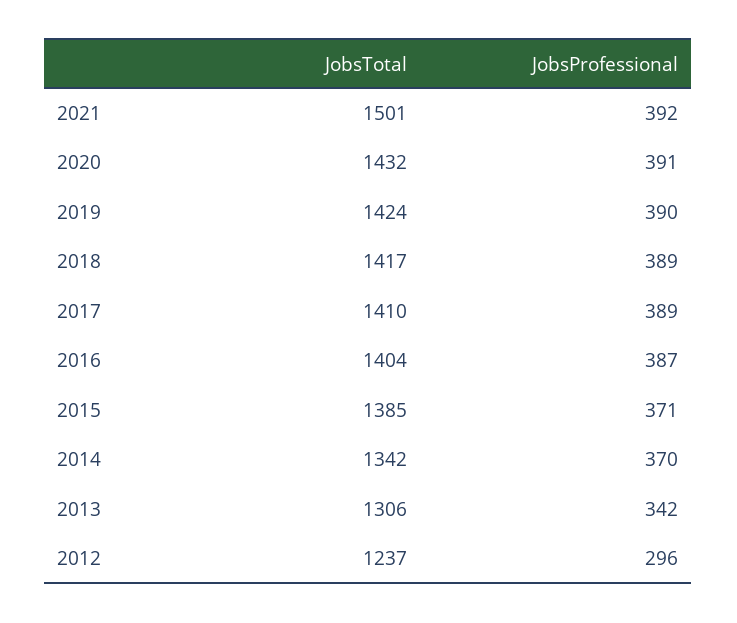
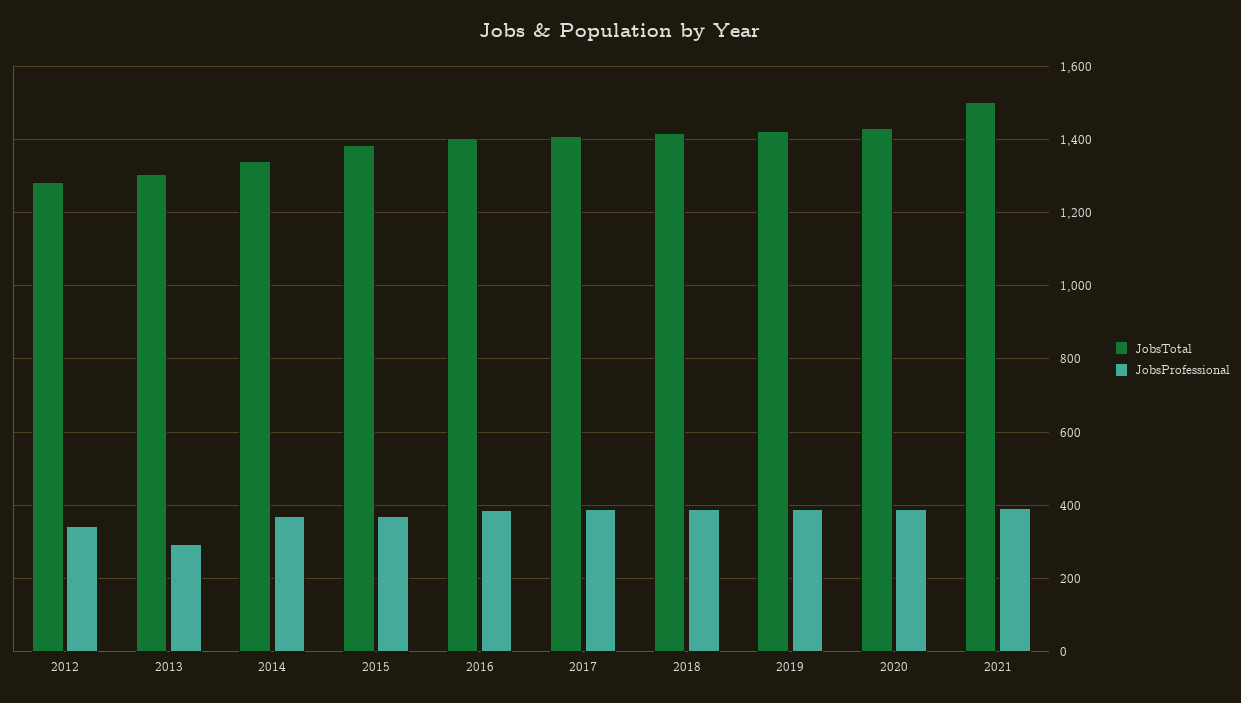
  {
    "JobsTotal": {
      "2021": 1501,
      "2020": 1432,
      "2019": 1424,
      "2018": 1417,
      "2017": 1410,
      "2016": 1404,
      "2015": 1385,
      "2014": 1342,
      "2013": 1306,
-     "2012": 1237
+     "2012": 1280
    },
    "JobsProfessional": {
      "2021": 392,
      "2020": 391,
      "2019": 390,
      "2018": 389,
      "2017": 389,
      "2016": 387,
      "2015": 371,
      "2014": 370,
-     "2013": 342,
+     "2013": 300,
-     "2012": 296
+     "2012": 340
    }
  }

